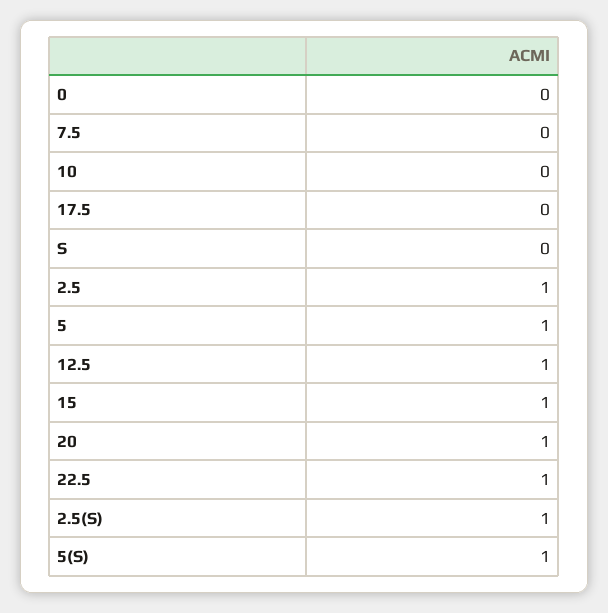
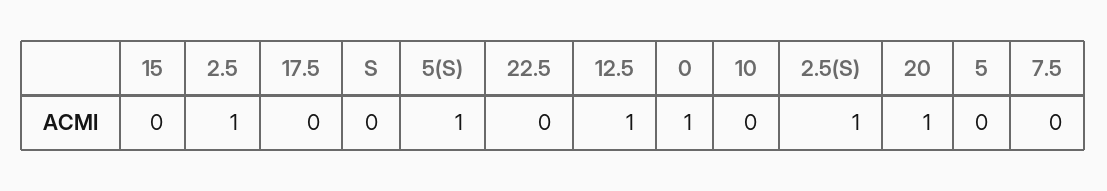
  {
-   "0": 0,
+   "0": 1,
    "7.5": 0,
    "10": 0,
    "17.5": 0,
    "S": 0,
    "2.5": 1,
-   "5": 1,
+   "5": 0,
    "12.5": 1,
-   "15": 1,
+   "15": 0,
    "20": 1,
-   "22.5": 1,
+   "22.5": 0,
    "2.5(S)": 1,
    "5(S)": 1
  }

